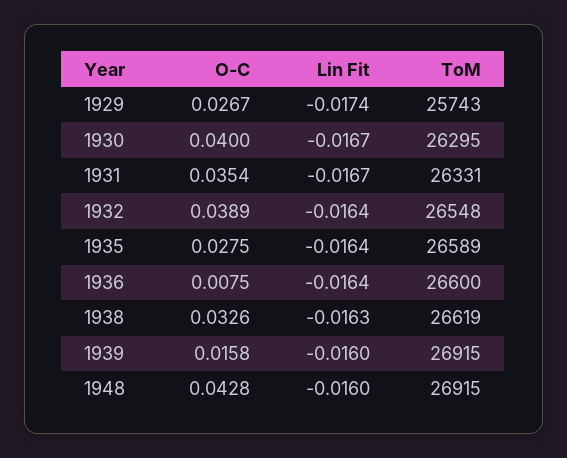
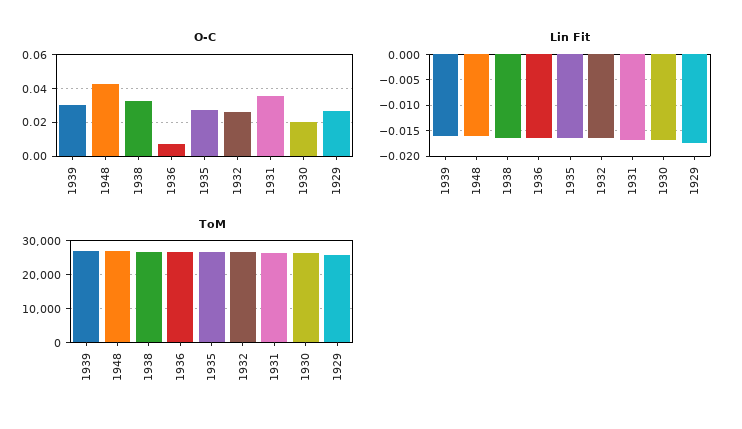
  {
    "O-C": {
      "1929": 0.0267,
-     "1930": 0.04,
+     "1930": 0.02,
      "1931": 0.0354,
-     "1932": 0.0389,
+     "1932": 0.025,
      "1935": 0.0275,
      "1936": 0.0075,
      "1938": 0.0326,
-     "1939": 0.0158,
+     "1939": 0.03,
      "1948": 0.0428
    },
    "Lin Fit": {
      "1929": -0.0174,
      "1930": -0.0167,
      "1931": -0.0167,
      "1932": -0.0164,
      "1935": -0.0164,
      "1936": -0.0164,
      "1938": -0.0163,
      "1939": -0.016,
      "1948": -0.016
    },
    "ToM": {
      "1929": 25743,
      "1930": 26295,
      "1931": 26331,
      "1932": 26548,
      "1935": 26589,
      "1936": 26600,
      "1938": 26619,
      "1939": 26915,
      "1948": 26915
    }
  }

